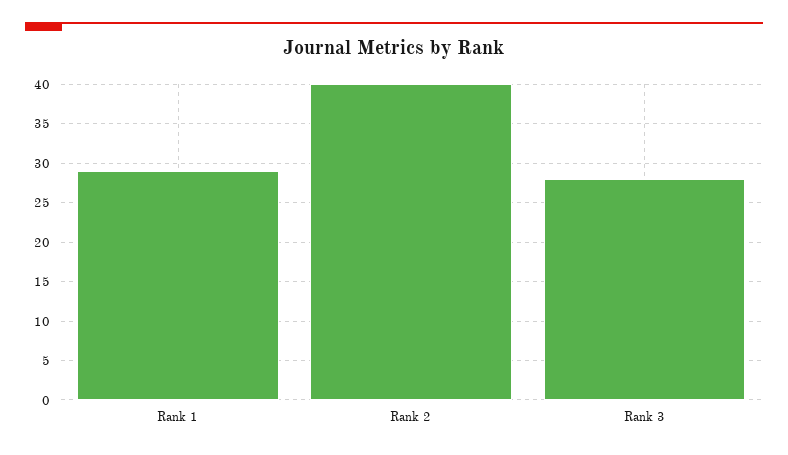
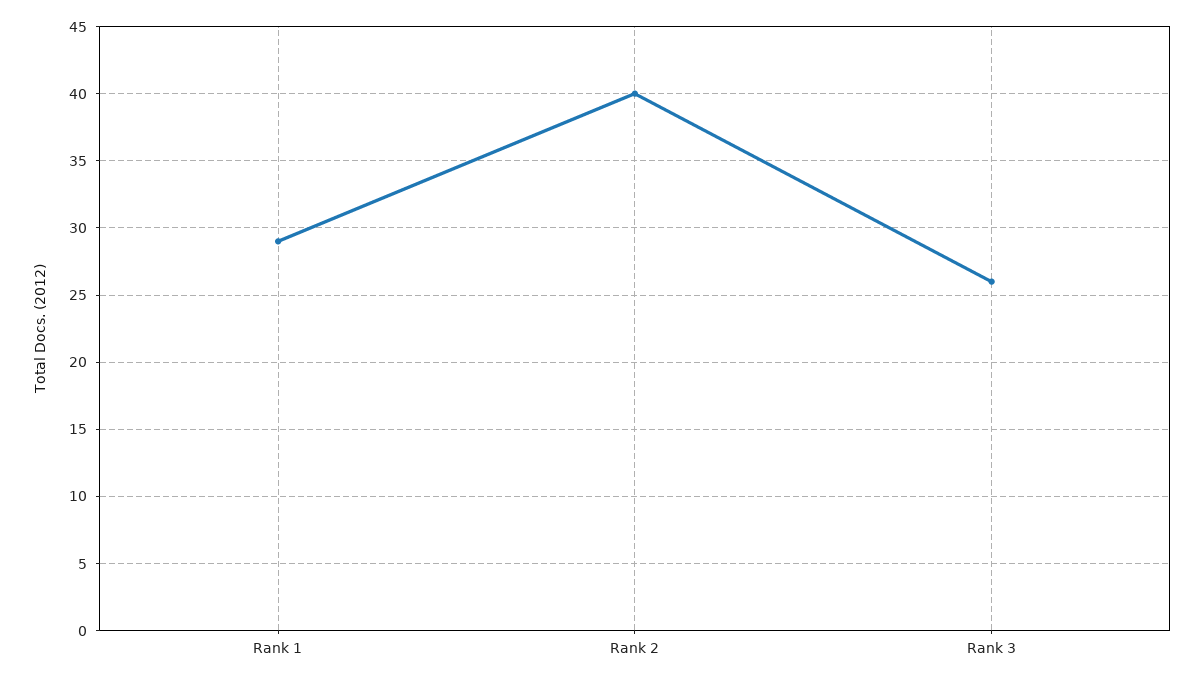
  {
    "Rank 1": 29,
    "Rank 2": 40,
-   "Rank 3": 28
+   "Rank 3": 26
  }

